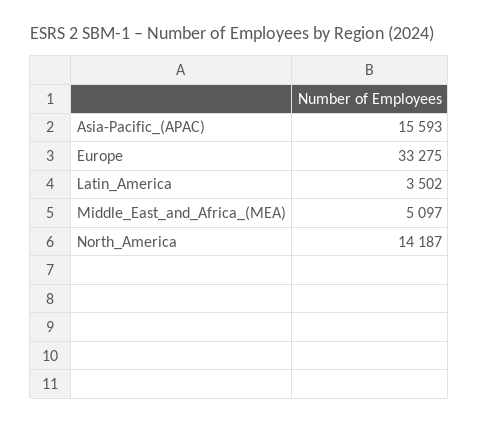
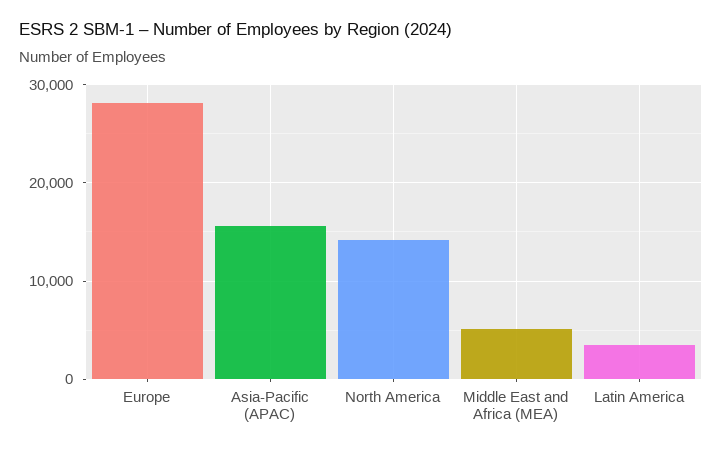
  {
    "Asia-Pacific_(APAC)": 15593,
-   "Europe": 33275,
+   "Europe": 28000,
    "Latin_America": 3502,
    "Middle_East_and_Africa_(MEA)": 5097,
    "North_America": 14187
  }

